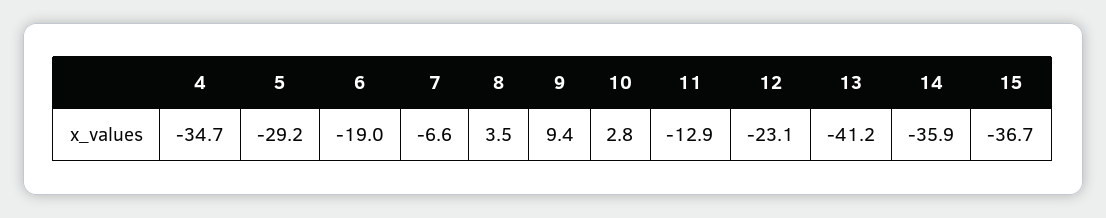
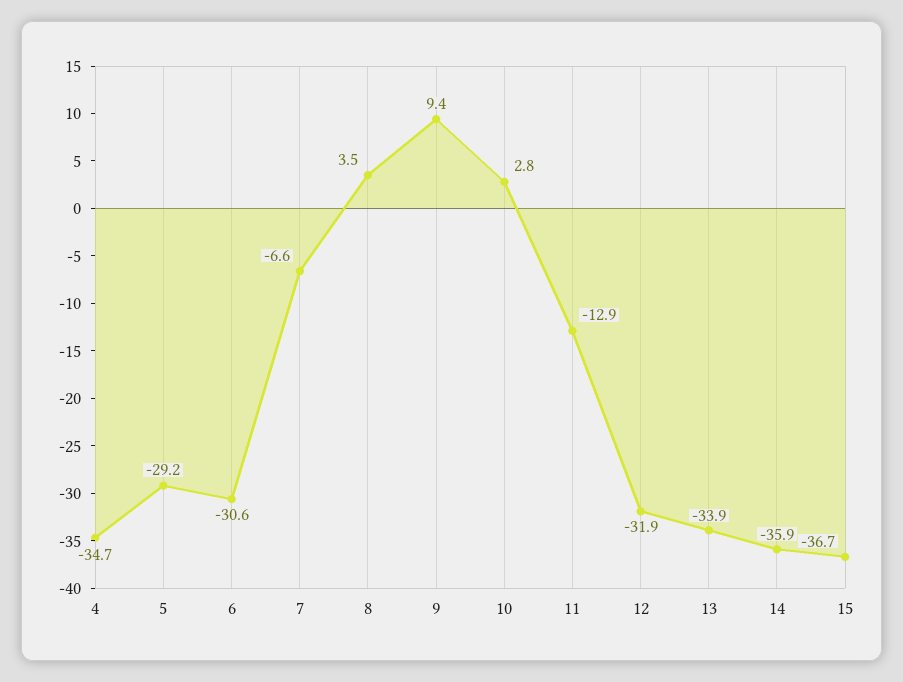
  {
    "4": -34.7,
    "5": -29.2,
-   "6": -19,
+   "6": -30.6,
    "7": -6.6,
    "8": 3.5,
    "9": 9.4,
    "10": 2.8,
    "11": -12.9,
-   "12": -23.1,
+   "12": -31.9,
-   "13": -41.2,
+   "13": -33.9,
    "14": -35.9,
    "15": -36.7
  }

